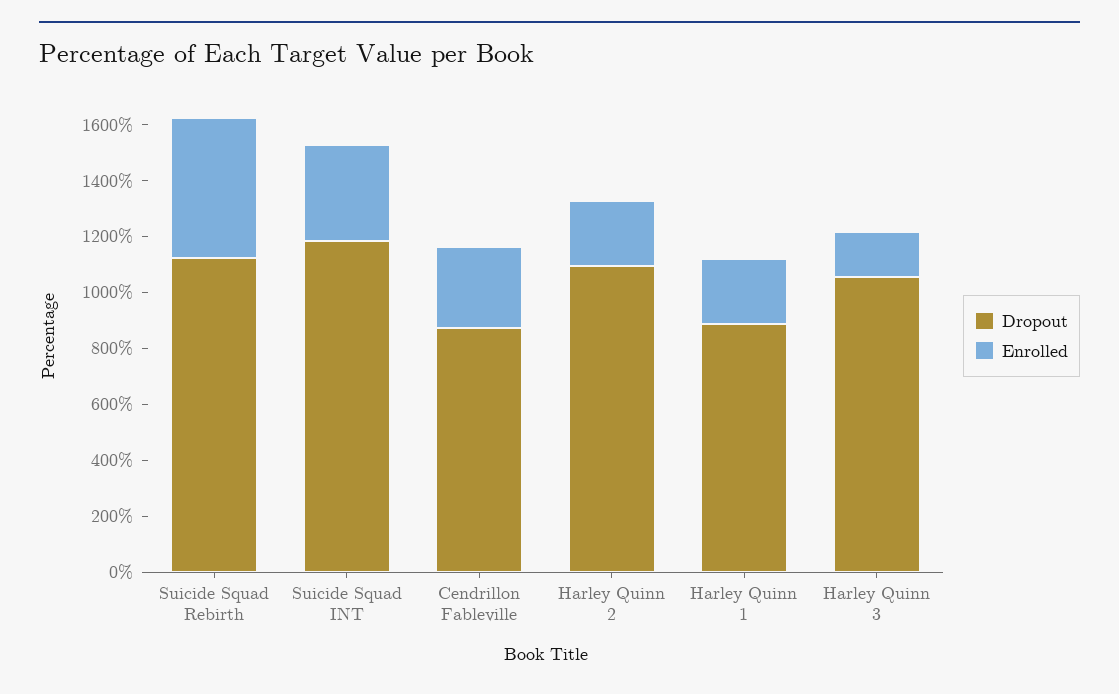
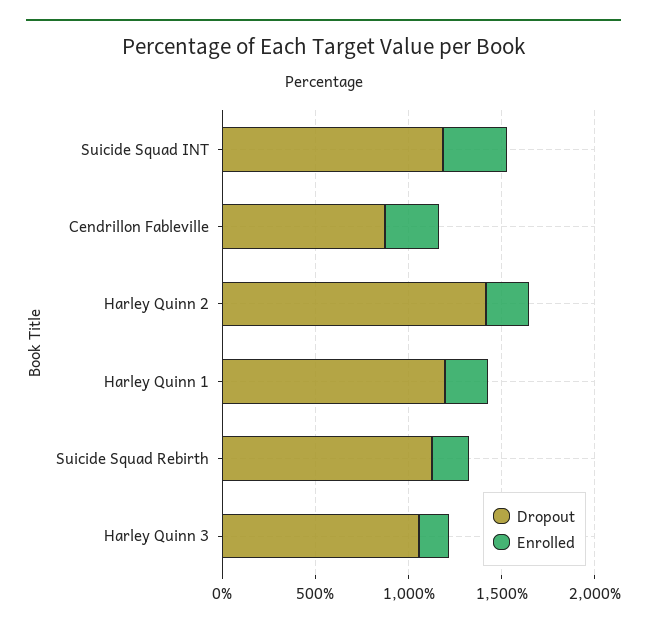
  {
    "Dropout": {
      "Suicide Squad Rebirth": 1100,
      "Suicide Squad INT": 1200,
      "Cendrillon Fableville": 850,
-     "Harley Quinn 2": 1100,
+     "Harley Quinn 2": 1400,
-     "Harley Quinn 1": 900,
+     "Harley Quinn 1": 1200,
      "Harley Quinn 3": 1050
    },
    "Enrolled": {
-     "Suicide Squad Rebirth": 500,
+     "Suicide Squad Rebirth": 200,
      "Suicide Squad INT": 350,
      "Cendrillon Fableville": 300,
      "Harley Quinn 2": 250,
      "Harley Quinn 1": 250,
      "Harley Quinn 3": 150
    }
  }

